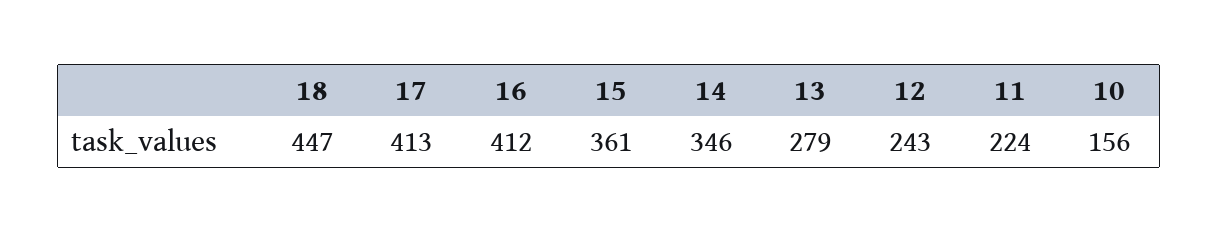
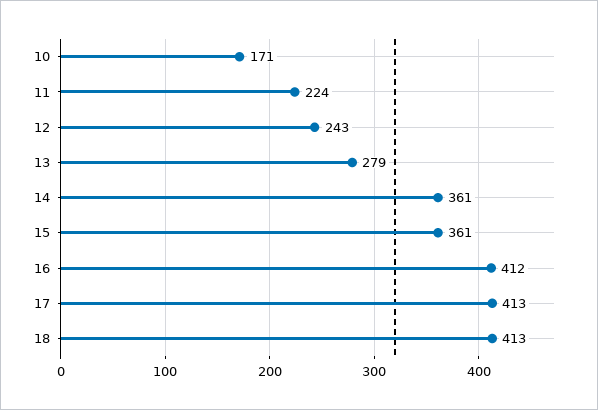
  {
-   "18": 447,
+   "18": 413,
    "17": 413,
    "16": 412,
    "15": 361,
-   "14": 346,
+   "14": 361,
    "13": 279,
    "12": 243,
    "11": 224,
-   "10": 156
+   "10": 171
  }

